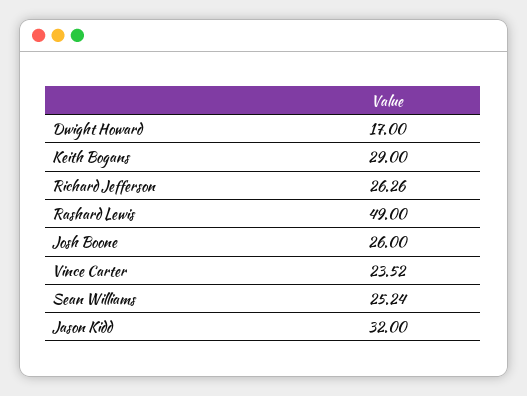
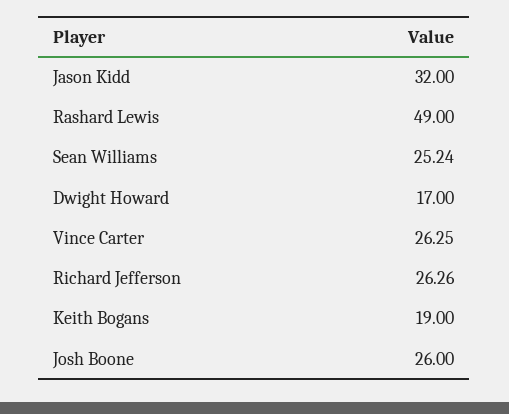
  {
    "Dwight Howard": 17,
-   "Keith Bogans": 29,
+   "Keith Bogans": 19,
    "Richard Jefferson": 26.26,
    "Rashard Lewis": 49,
    "Josh Boone": 26,
-   "Vince Carter": 23.52,
+   "Vince Carter": 26.25,
    "Sean Williams": 25.24,
    "Jason Kidd": 32
  }

